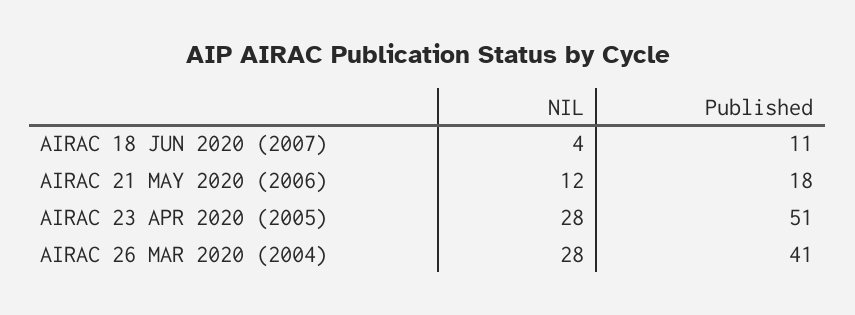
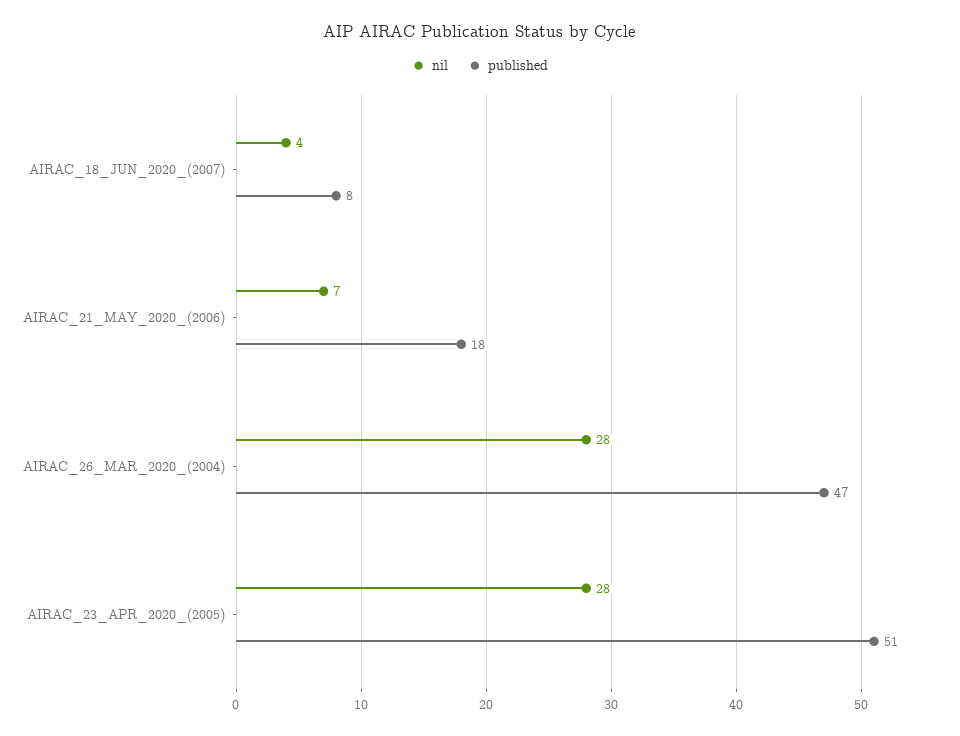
  {
    "NIL": {
      "AIRAC 18 JUN 2020 (2007)": 4,
-     "AIRAC 21 MAY 2020 (2006)": 12,
+     "AIRAC 21 MAY 2020 (2006)": 7,
      "AIRAC 23 APR 2020 (2005)": 28,
      "AIRAC 26 MAR 2020 (2004)": 28
    },
    "Published": {
-     "AIRAC 18 JUN 2020 (2007)": 11,
+     "AIRAC 18 JUN 2020 (2007)": 8,
      "AIRAC 21 MAY 2020 (2006)": 18,
      "AIRAC 23 APR 2020 (2005)": 51,
-     "AIRAC 26 MAR 2020 (2004)": 41
+     "AIRAC 26 MAR 2020 (2004)": 47
    }
  }

